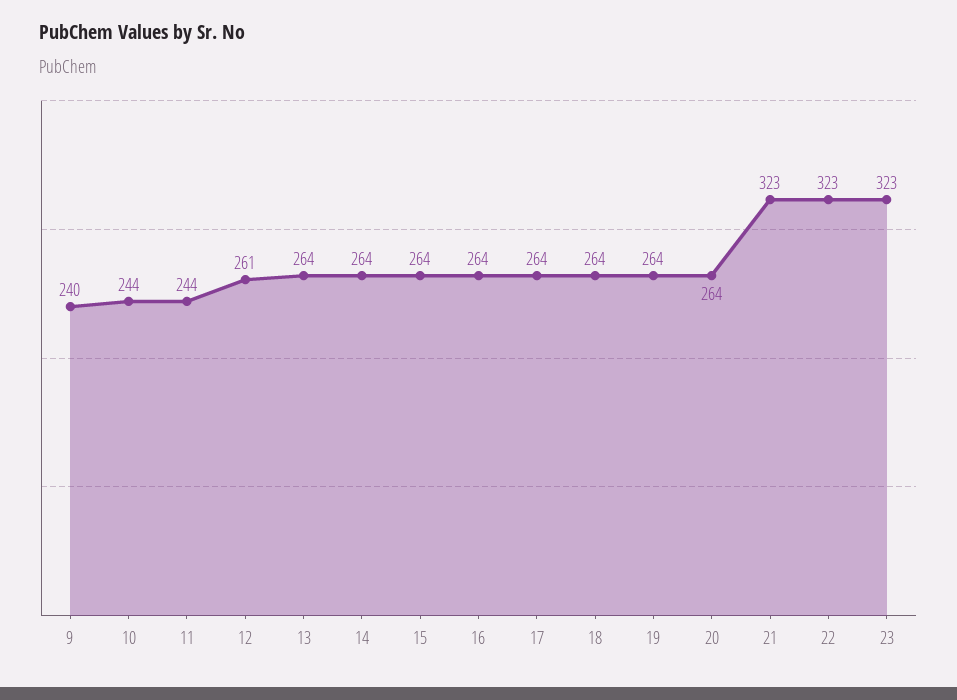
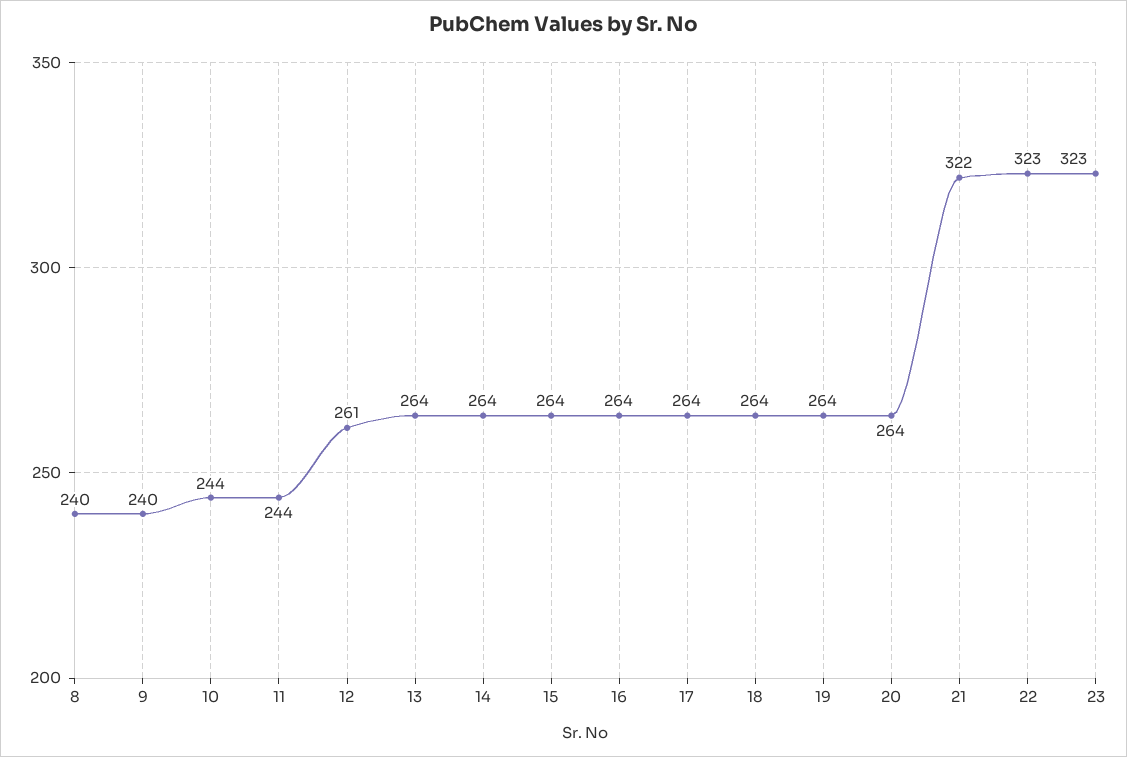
  {
    "9": 240,
    "10": 244,
    "11": 244,
    "12": 261,
    "13": 264,
    "14": 264,
    "15": 264,
    "16": 264,
    "17": 264,
    "18": 264,
    "19": 264,
    "20": 264,
-   "21": 323,
+   "21": 322,
    "22": 323,
-   "23": 323
+   "23": 323,
+   "8": 240
  }

